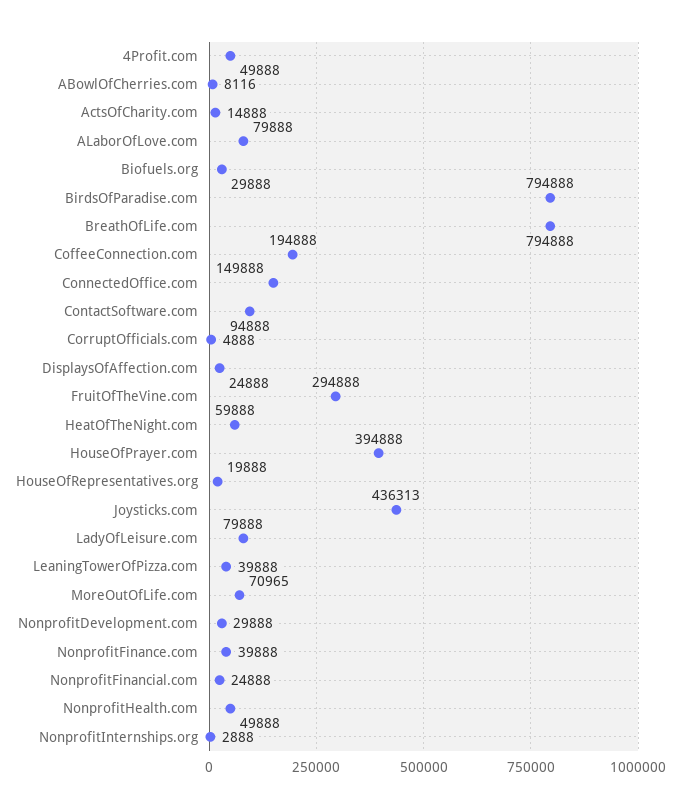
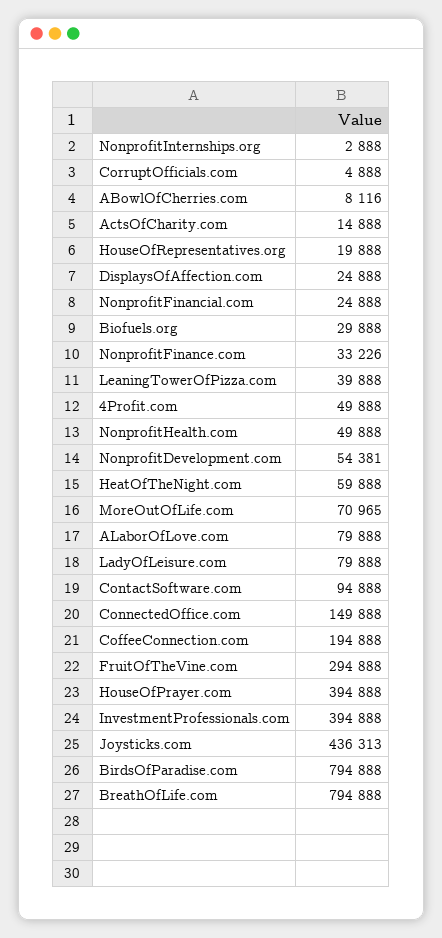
  {
    "4Profit.com": 49888,
    "ABowlOfCherries.com": 8116,
    "ActsOfCharity.com": 14888,
    "ALaborOfLove.com": 79888,
    "Biofuels.org": 29888,
    "BirdsOfParadise.com": 794888,
    "BreathOfLife.com": 794888,
    "CoffeeConnection.com": 194888,
    "ConnectedOffice.com": 149888,
    "ContactSoftware.com": 94888,
    "CorruptOfficials.com": 4888,
    "DisplaysOfAffection.com": 24888,
    "FruitOfTheVine.com": 294888,
    "HeatOfTheNight.com": 59888,
    "HouseOfPrayer.com": 394888,
    "HouseOfRepresentatives.org": 19888,
    "Joysticks.com": 436313,
    "LadyOfLeisure.com": 79888,
    "LeaningTowerOfPizza.com": 39888,
    "MoreOutOfLife.com": 70965,
-   "NonprofitDevelopment.com": 29888,
+   "NonprofitDevelopment.com": 54381,
-   "NonprofitFinance.com": 39888,
+   "NonprofitFinance.com": 33226,
    "NonprofitFinancial.com": 24888,
    "NonprofitHealth.com": 49888,
-   "NonprofitInternships.org": 2888
+   "NonprofitInternships.org": 2888,
+   "InvestmentProfessionals.com": 394888
  }

